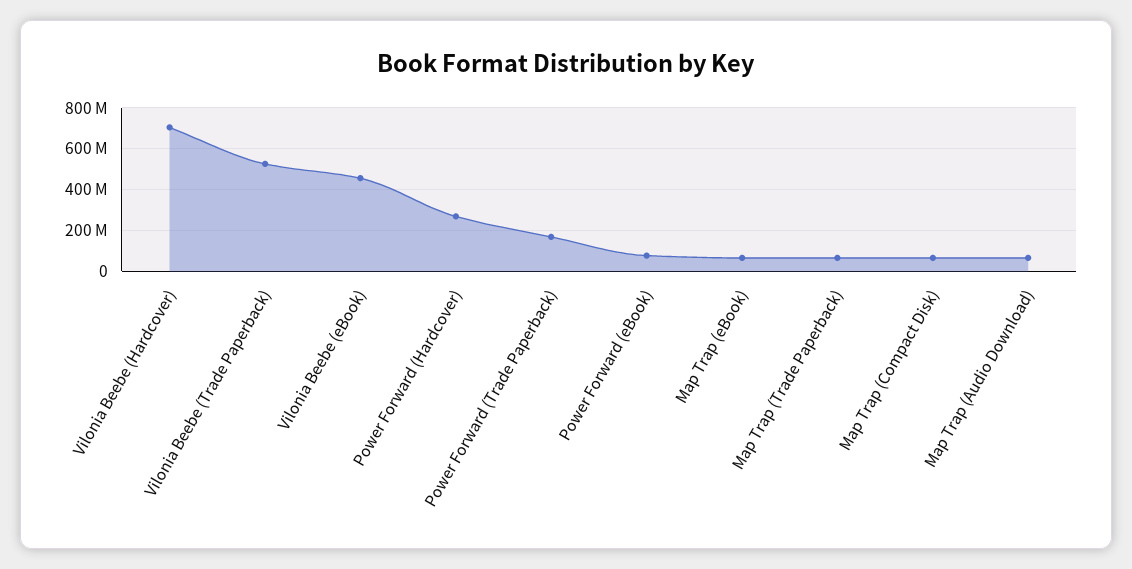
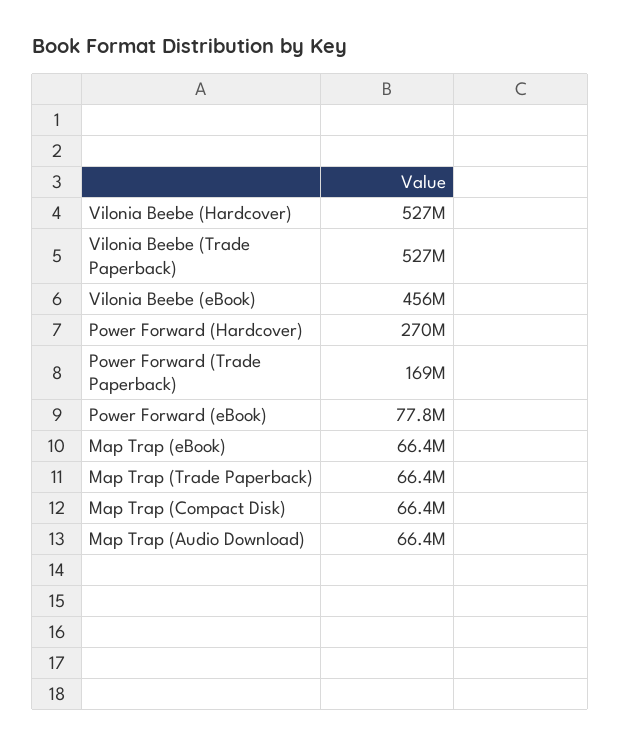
  {
-   "Vilonia Beebe (Hardcover)": 700000000,
+   "Vilonia Beebe (Hardcover)": 527000000,
    "Vilonia Beebe (Trade Paperback)": 527000000,
    "Vilonia Beebe (eBook)": 456000000,
    "Power Forward (Hardcover)": 270000000,
    "Power Forward (Trade Paperback)": 169000000,
    "Power Forward (eBook)": 77800000,
    "Map Trap (eBook)": 66400000,
    "Map Trap (Trade Paperback)": 66400000,
    "Map Trap (Compact Disk)": 66400000,
    "Map Trap (Audio Download)": 66400000
  }

